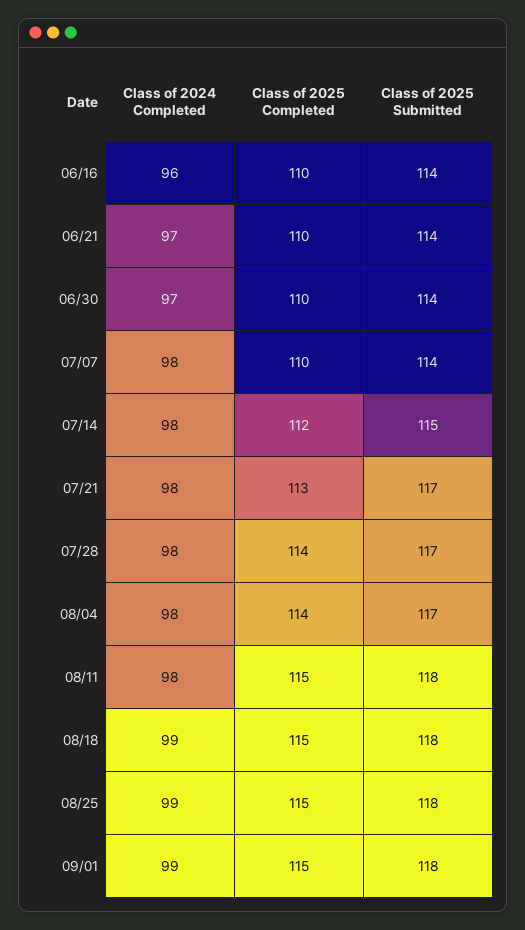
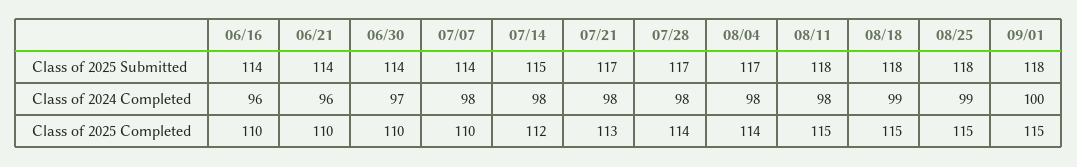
  {
    "Class of 2024 Completed": {
      "06/16": 96,
-     "06/21": 97,
+     "06/21": 96,
      "06/30": 97,
      "07/07": 98,
      "07/14": 98,
      "07/21": 98,
      "07/28": 98,
      "08/04": 98,
      "08/11": 98,
      "08/18": 99,
      "08/25": 99,
-     "09/01": 99
+     "09/01": 100
    },
    "Class of 2025 Completed": {
      "06/16": 110,
      "06/21": 110,
      "06/30": 110,
      "07/07": 110,
      "07/14": 112,
      "07/21": 113,
      "07/28": 114,
      "08/04": 114,
      "08/11": 115,
      "08/18": 115,
      "08/25": 115,
      "09/01": 115
    },
    "Class of 2025 Submitted": {
      "06/16": 114,
      "06/21": 114,
      "06/30": 114,
      "07/07": 114,
      "07/14": 115,
      "07/21": 117,
      "07/28": 117,
      "08/04": 117,
      "08/11": 118,
      "08/18": 118,
      "08/25": 118,
      "09/01": 118
    }
  }

